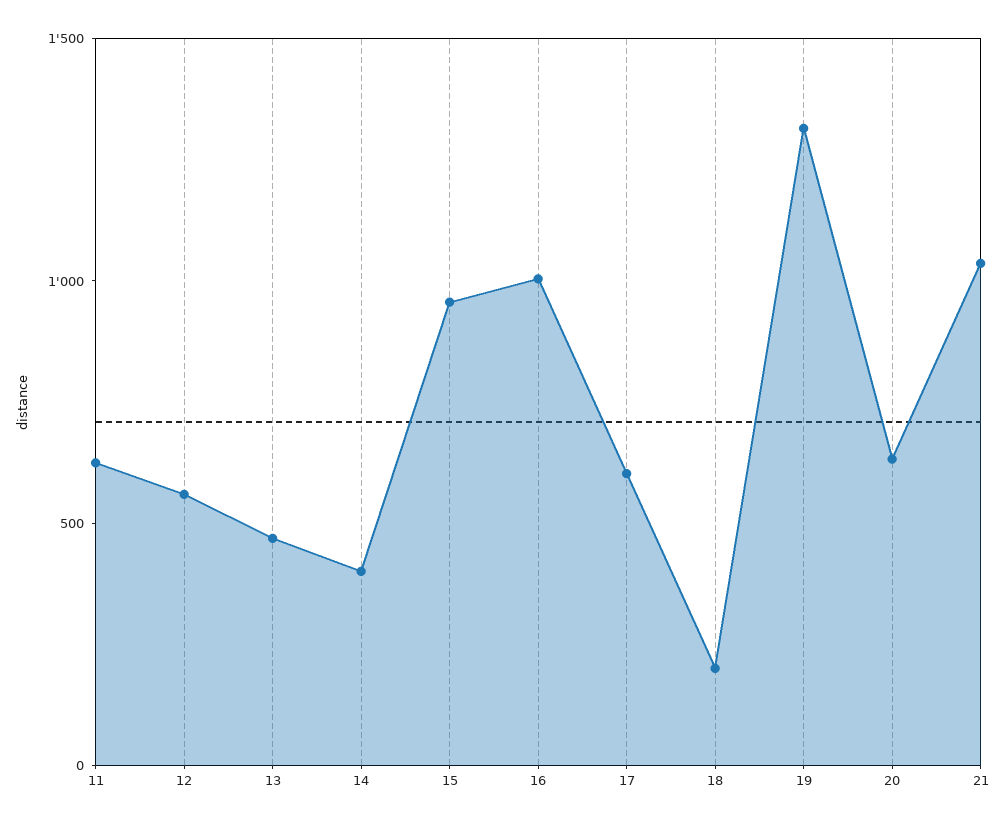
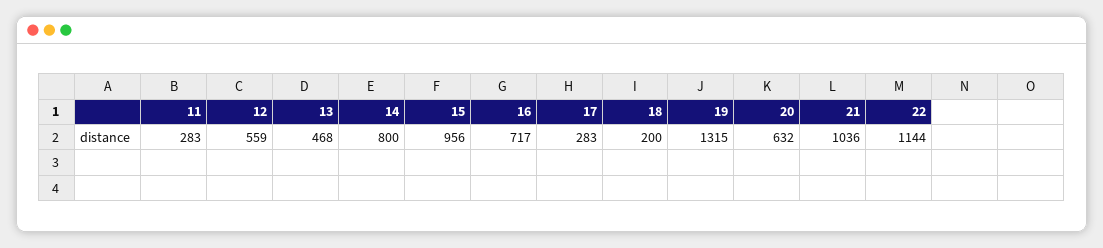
  {
-   "11": 600,
+   "11": 283,
    "12": 559,
    "13": 468,
-   "14": 400,
+   "14": 800,
    "15": 956,
-   "16": 1000,
+   "16": 717,
-   "17": 600,
+   "17": 283,
    "18": 200,
    "19": 1315,
    "20": 632,
-   "21": 1036
+   "21": 1036,
+   "22": 1144
  }

